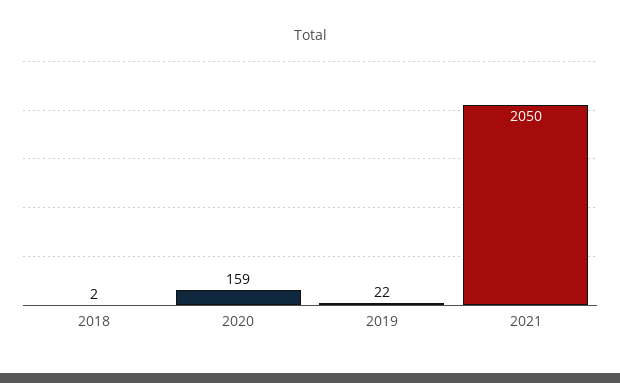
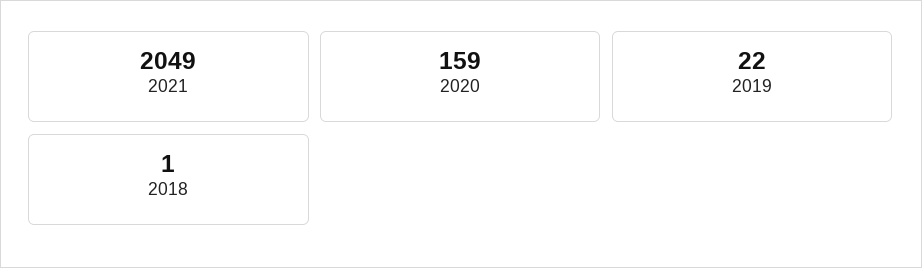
  {
-   "2018": 2,
+   "2018": 1,
    "2020": 159,
    "2019": 22,
-   "2021": 2050
+   "2021": 2049
  }

